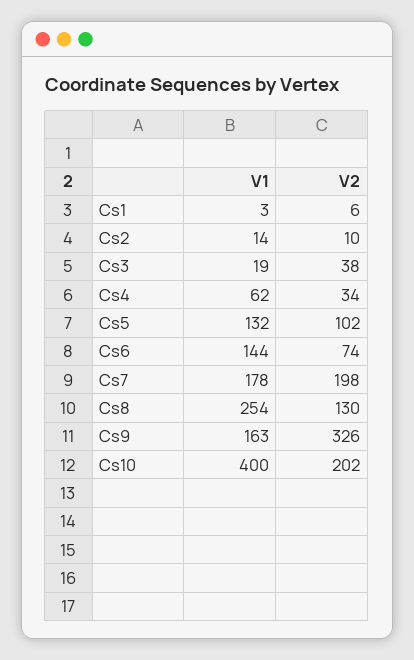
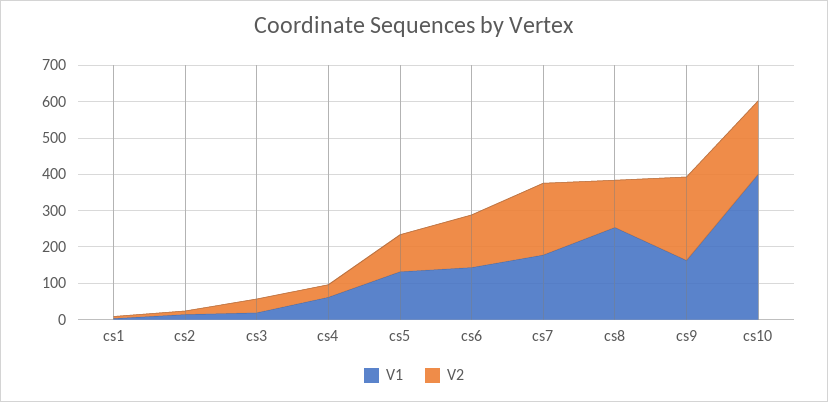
  {
    "V1": {
      "Cs1": 3,
      "Cs2": 14,
      "Cs3": 19,
      "Cs4": 62,
      "Cs5": 132,
      "Cs6": 144,
      "Cs7": 178,
      "Cs8": 254,
      "Cs9": 163,
      "Cs10": 400
    },
    "V2": {
      "Cs1": 6,
      "Cs2": 10,
      "Cs3": 38,
      "Cs4": 34,
      "Cs5": 102,
-     "Cs6": 74,
+     "Cs6": 150,
      "Cs7": 198,
      "Cs8": 130,
-     "Cs9": 326,
+     "Cs9": 225,
      "Cs10": 202
    }
  }

